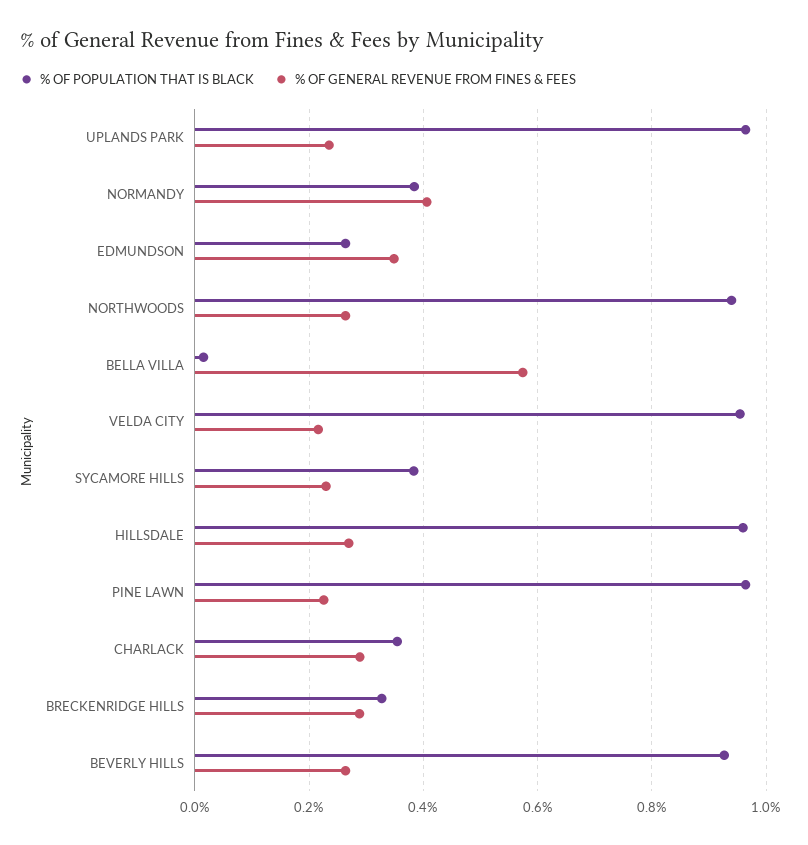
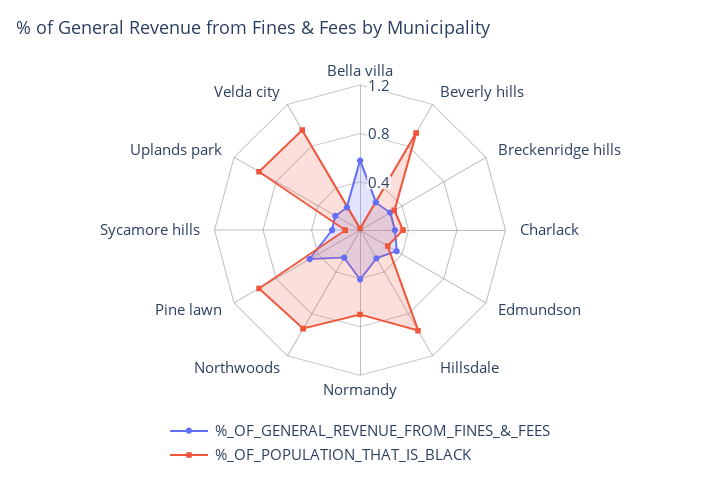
  {
    "% OF POPULATION THAT IS BLACK": {
      "UPLANDS PARK": 0.96,
-     "NORMANDY": 0.38,
+     "NORMANDY": 0.7,
      "EDMUNDSON": 0.26,
      "NORTHWOODS": 0.94,
      "BELLA VILLA": 0.02,
      "VELDA CITY": 0.96,
-     "SYCAMORE HILLS": 0.38,
+     "SYCAMORE HILLS": 0.1,
      "HILLSDALE": 0.96,
      "PINE LAWN": 0.96,
      "CHARLACK": 0.36,
      "BRECKENRIDGE HILLS": 0.32,
      "BEVERLY HILLS": 0.92
    },
    "% OF GENERAL REVENUE FROM FINES & FEES": {
      "UPLANDS PARK": 0.24,
      "NORMANDY": 0.4,
      "EDMUNDSON": 0.34,
      "NORTHWOODS": 0.26,
      "BELLA VILLA": 0.58,
      "VELDA CITY": 0.22,
      "SYCAMORE HILLS": 0.22,
      "HILLSDALE": 0.26,
-     "PINE LAWN": 0.22,
+     "PINE LAWN": 0.5,
      "CHARLACK": 0.28,
      "BRECKENRIDGE HILLS": 0.28,
      "BEVERLY HILLS": 0.26
    }
  }

